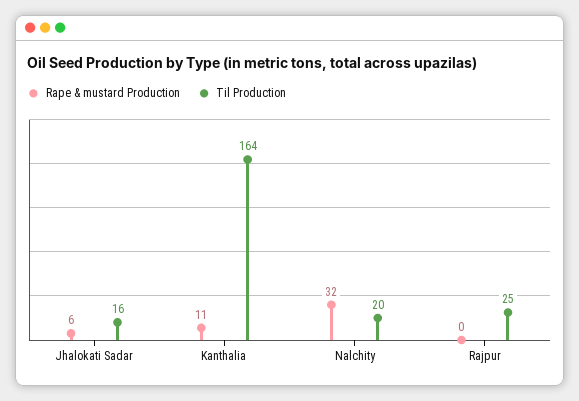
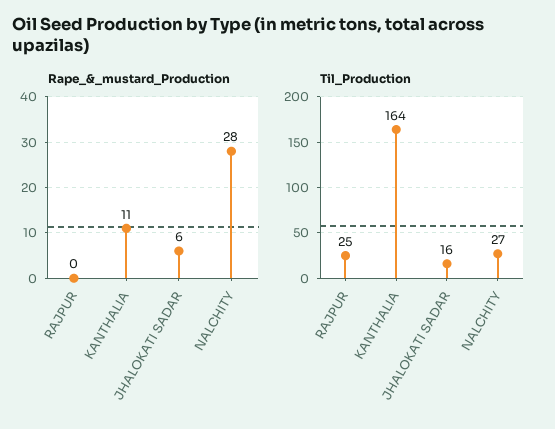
  {
    "Rape & mustard Production": {
      "Jhalokati Sadar": 6,
      "Kanthalia": 11,
-     "Nalchity": 32,
+     "Nalchity": 28,
      "Rajpur": 0
    },
    "Til Production": {
      "Jhalokati Sadar": 16,
      "Kanthalia": 164,
-     "Nalchity": 20,
+     "Nalchity": 27,
      "Rajpur": 25
    }
  }

